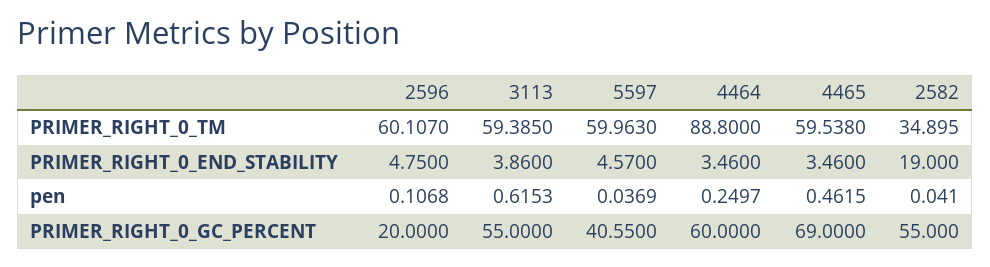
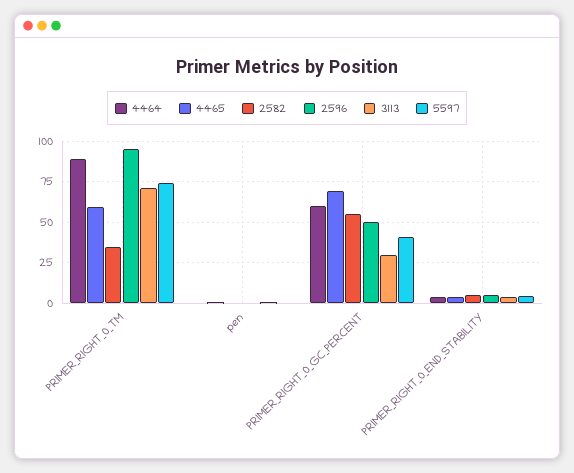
  {
    "2596": {
-     "PRIMER_RIGHT_0_TM": 60.107,
+     "PRIMER_RIGHT_0_TM": 95,
      "PRIMER_RIGHT_0_END_STABILITY": 4.75,
      "pen": 0.1068,
-     "PRIMER_RIGHT_0_GC_PERCENT": 20
+     "PRIMER_RIGHT_0_GC_PERCENT": 50
    },
    "3113": {
-     "PRIMER_RIGHT_0_TM": 59.385,
+     "PRIMER_RIGHT_0_TM": 70,
      "PRIMER_RIGHT_0_END_STABILITY": 3.86,
      "pen": 0.6153,
-     "PRIMER_RIGHT_0_GC_PERCENT": 55
+     "PRIMER_RIGHT_0_GC_PERCENT": 30
    },
    "5597": {
-     "PRIMER_RIGHT_0_TM": 59.963,
+     "PRIMER_RIGHT_0_TM": 75,
      "PRIMER_RIGHT_0_END_STABILITY": 4.57,
      "pen": 0.0369,
      "PRIMER_RIGHT_0_GC_PERCENT": 40.55
    },
    "4464": {
      "PRIMER_RIGHT_0_TM": 88.8,
      "PRIMER_RIGHT_0_END_STABILITY": 3.46,
      "pen": 0.2497,
      "PRIMER_RIGHT_0_GC_PERCENT": 60
    },
    "4465": {
      "PRIMER_RIGHT_0_TM": 59.538,
      "PRIMER_RIGHT_0_END_STABILITY": 3.46,
      "pen": 0.4615,
      "PRIMER_RIGHT_0_GC_PERCENT": 69
    },
    "2582": {
      "PRIMER_RIGHT_0_TM": 34.895,
-     "PRIMER_RIGHT_0_END_STABILITY": 19,
+     "PRIMER_RIGHT_0_END_STABILITY": 5,
      "pen": 0.041,
      "PRIMER_RIGHT_0_GC_PERCENT": 55
    }
  }

